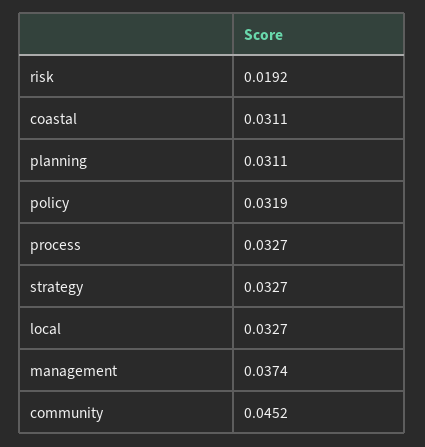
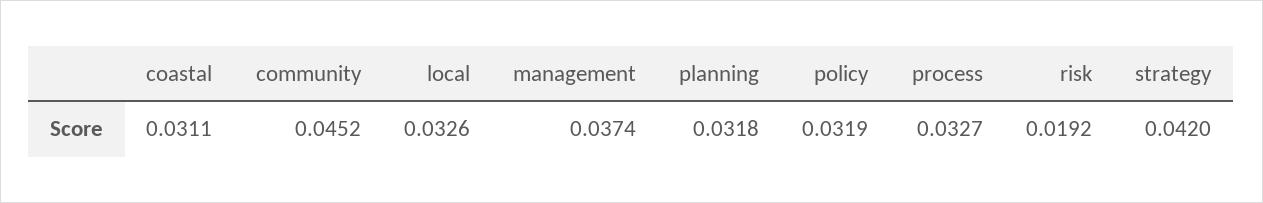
  {
    "risk": 0.0192,
    "coastal": 0.0311,
-   "planning": 0.0311,
+   "planning": 0.0318,
    "policy": 0.0319,
    "process": 0.0327,
-   "strategy": 0.0327,
+   "strategy": 0.042,
-   "local": 0.0327,
+   "local": 0.0326,
    "management": 0.0374,
    "community": 0.0452
  }

